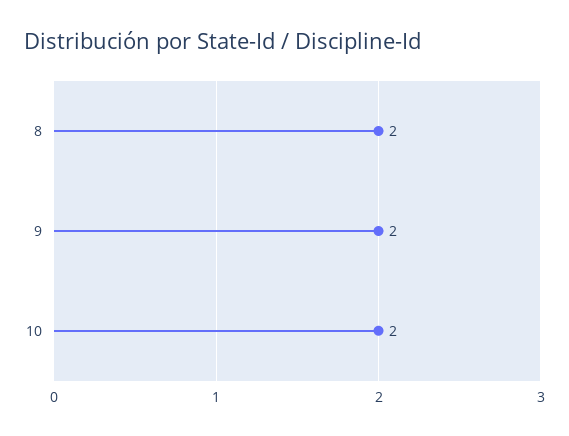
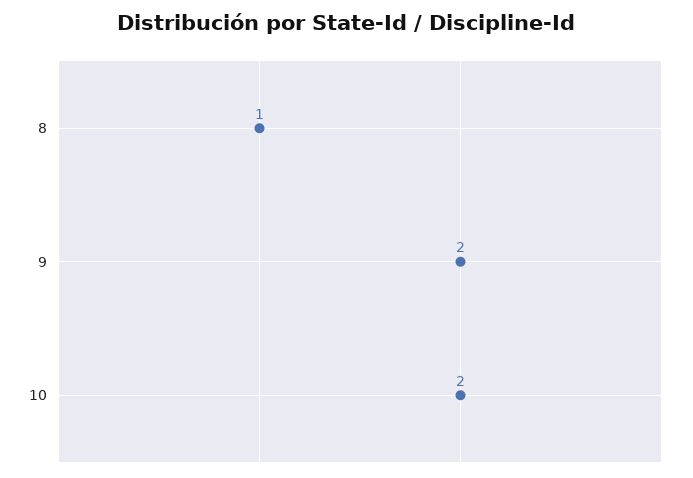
  {
-   "8": 2,
+   "8": 1,
    "9": 2,
    "10": 2
  }

